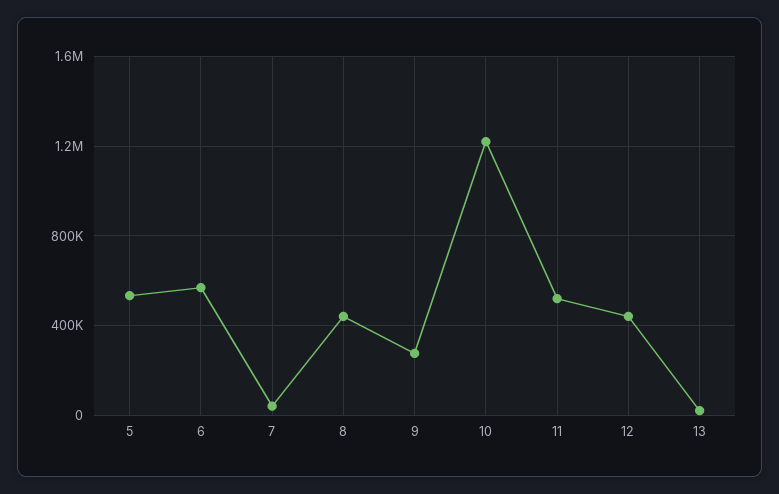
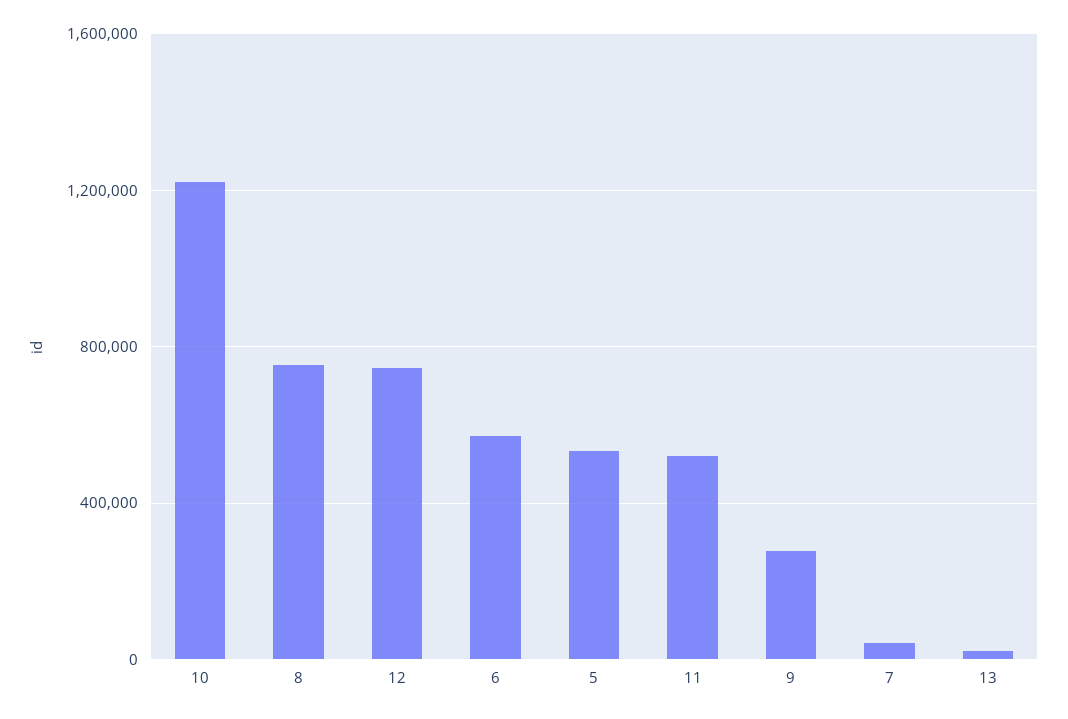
  {
    "5": 550000,
    "6": 550000,
    "7": 50000,
-   "8": 450000,
+   "8": 750000,
    "9": 300000,
    "10": 1200000,
    "11": 500000,
-   "12": 450000,
+   "12": 750000,
    "13": 0
  }

